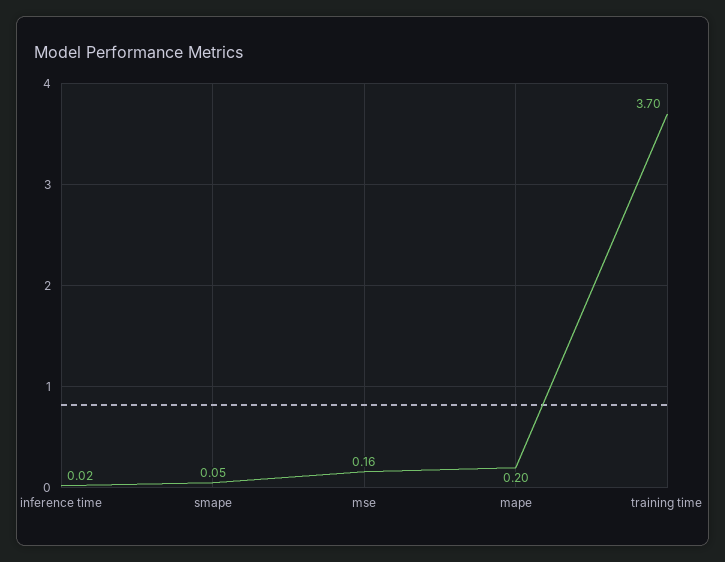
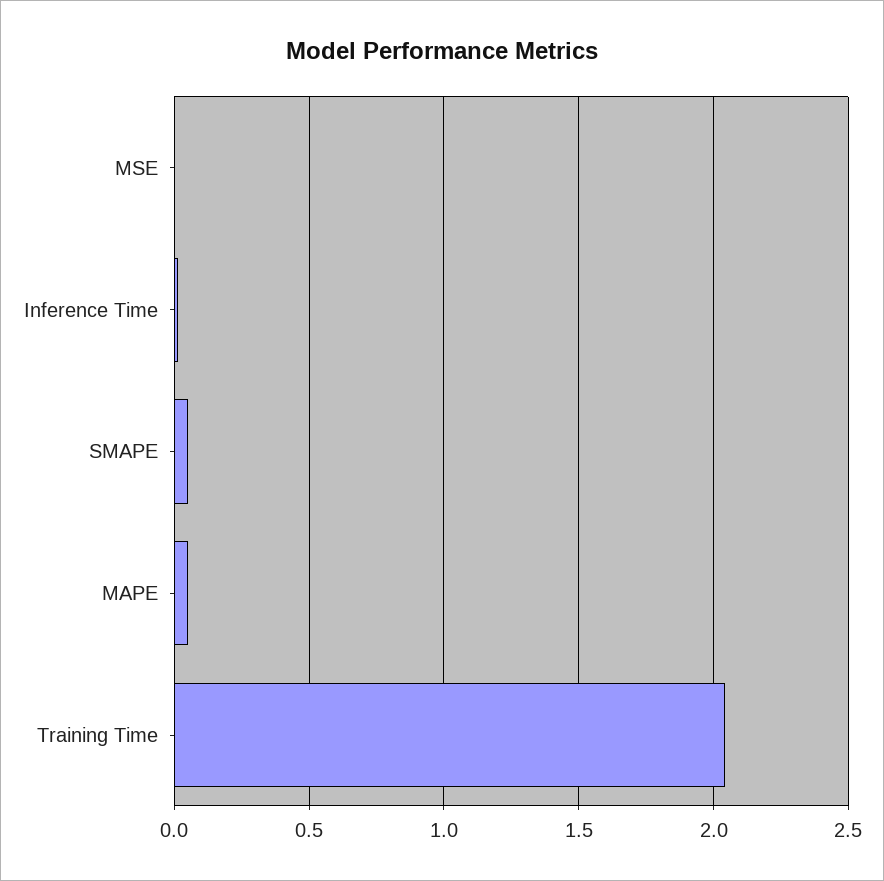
  {
    "inference time": 0.02,
    "smape": 0.05,
-   "mse": 0.16,
+   "mse": 0,
-   "mape": 0.2,
+   "mape": 0.05,
-   "training time": 3.7
+   "training time": 2.05
  }

